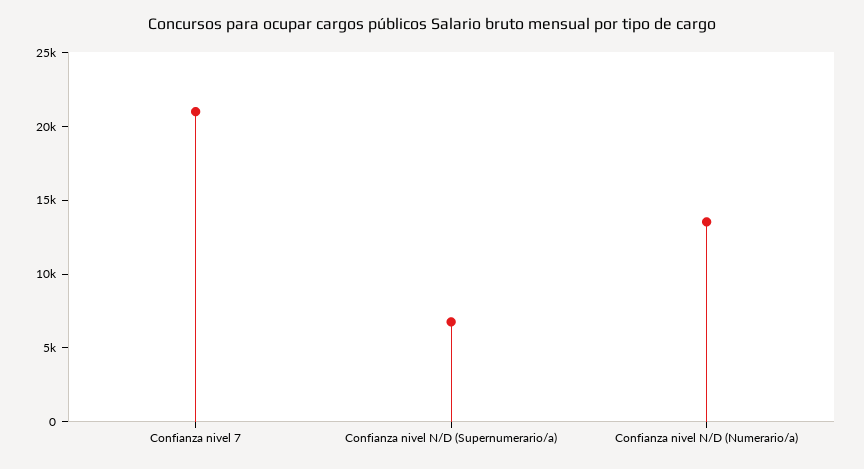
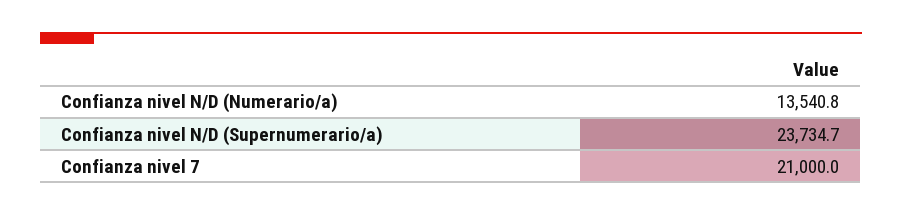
  {
    "Confianza nivel 7": 21000,
-   "Confianza nivel N/D (Supernumerario/a)": 7000,
+   "Confianza nivel N/D (Supernumerario/a)": 23734.7,
    "Confianza nivel N/D (Numerario/a)": 13540.8
  }

